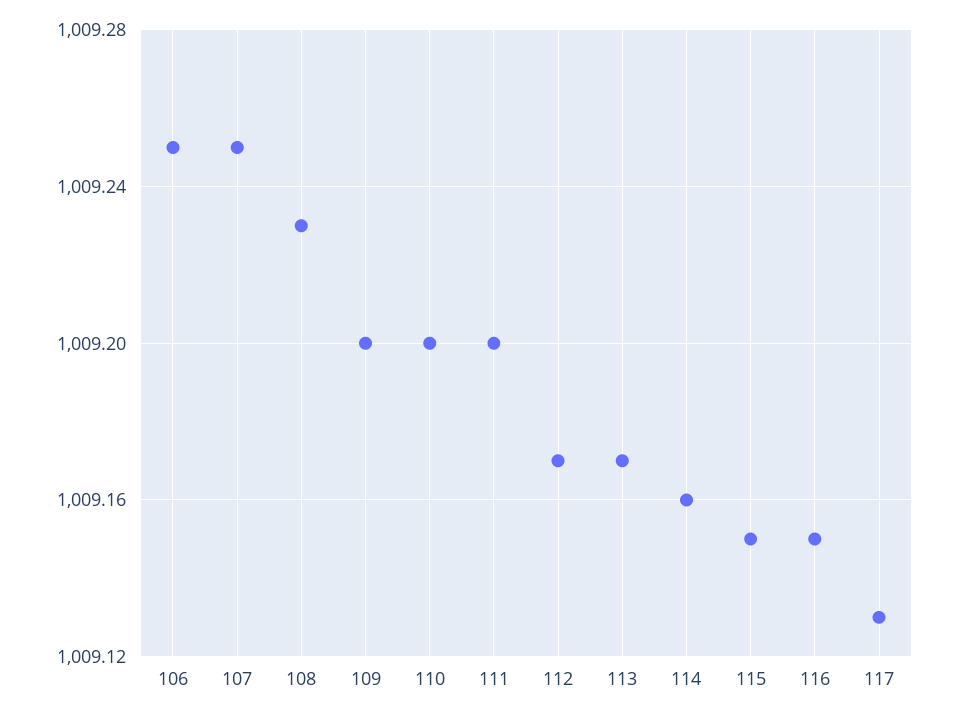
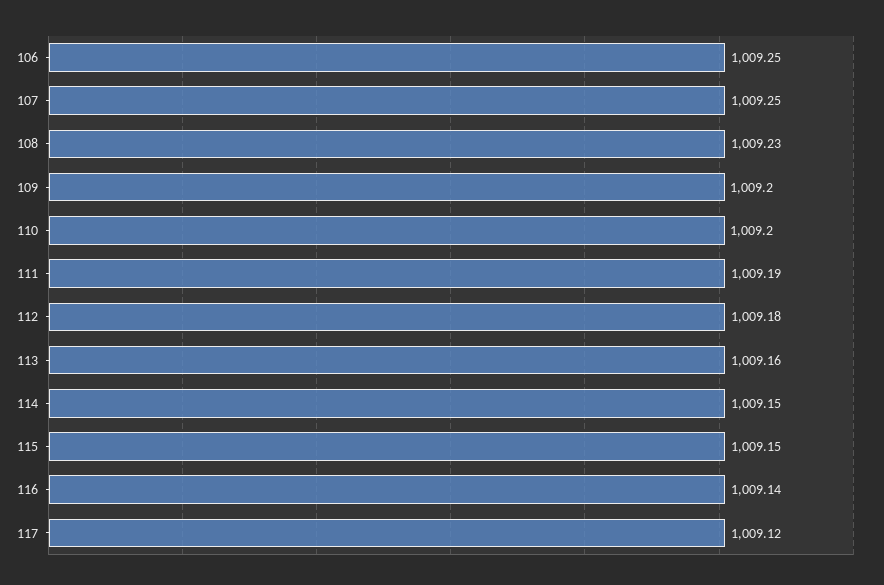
  {
    "106": 1009.25,
    "107": 1009.25,
    "108": 1009.23,
    "109": 1009.2,
    "110": 1009.2,
-   "111": 1009.2,
+   "111": 1009.19,
-   "112": 1009.17,
+   "112": 1009.18,
-   "113": 1009.17,
+   "113": 1009.16,
-   "114": 1009.16,
+   "114": 1009.15,
    "115": 1009.15,
-   "116": 1009.15,
+   "116": 1009.14,
-   "117": 1009.13
+   "117": 1009.12
  }

